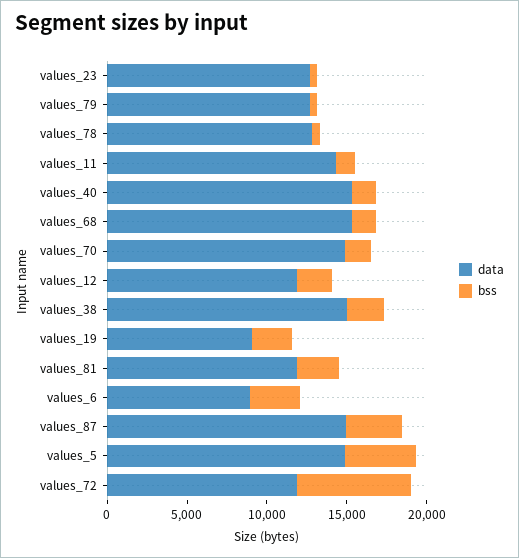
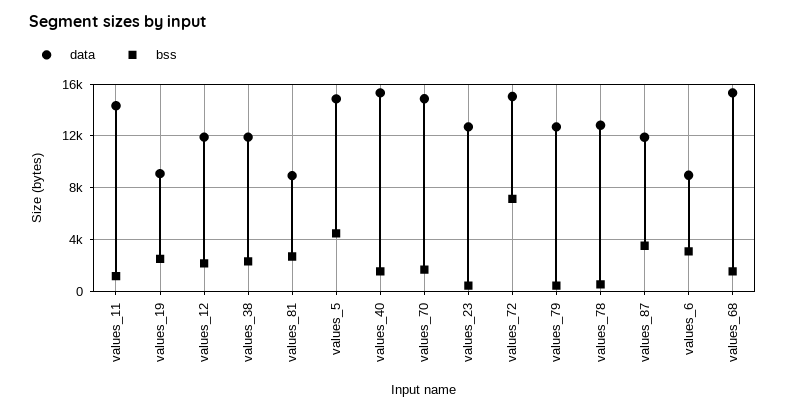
  {
    "data": {
      "values_23": 12500,
      "values_79": 12500,
      "values_78": 13000,
      "values_11": 14500,
      "values_40": 15500,
      "values_68": 15500,
      "values_70": 15000,
      "values_12": 12000,
-     "values_38": 15000,
+     "values_38": 12000,
      "values_19": 9000,
-     "values_81": 12000,
+     "values_81": 9000,
      "values_6": 9000,
-     "values_87": 15000,
+     "values_87": 12000,
      "values_5": 15000,
-     "values_72": 12000
+     "values_72": 15000
    },
    "bss": {
      "values_23": 500,
      "values_79": 500,
      "values_78": 500,
      "values_11": 1000,
      "values_40": 1500,
      "values_68": 1500,
      "values_70": 1500,
      "values_12": 2000,
      "values_38": 2500,
      "values_19": 2500,
      "values_81": 2500,
      "values_6": 3000,
      "values_87": 3500,
      "values_5": 4500,
      "values_72": 7000
    }
  }

